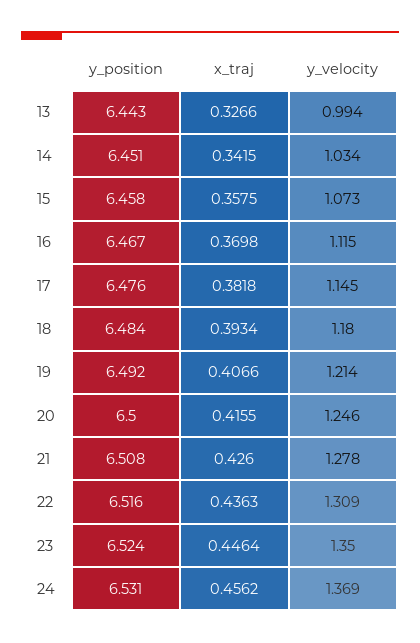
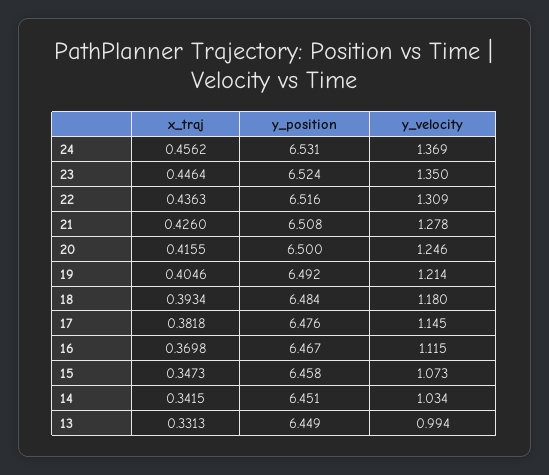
  {
    "y_position": {
-     "13": 6.443,
+     "13": 6.449,
      "14": 6.451,
      "15": 6.458,
      "16": 6.467,
      "17": 6.476,
      "18": 6.484,
      "19": 6.492,
      "20": 6.5,
      "21": 6.508,
      "22": 6.516,
      "23": 6.524,
      "24": 6.531
    },
    "x_traj": {
-     "13": 0.3266,
+     "13": 0.3313,
      "14": 0.3415,
-     "15": 0.3575,
+     "15": 0.3473,
      "16": 0.3698,
      "17": 0.3818,
      "18": 0.3934,
-     "19": 0.4066,
+     "19": 0.4046,
      "20": 0.4155,
      "21": 0.426,
      "22": 0.4363,
      "23": 0.4464,
      "24": 0.4562
    },
    "y_velocity": {
      "13": 0.994,
      "14": 1.034,
      "15": 1.073,
      "16": 1.115,
      "17": 1.145,
      "18": 1.18,
      "19": 1.214,
      "20": 1.246,
      "21": 1.278,
      "22": 1.309,
      "23": 1.35,
      "24": 1.369
    }
  }

